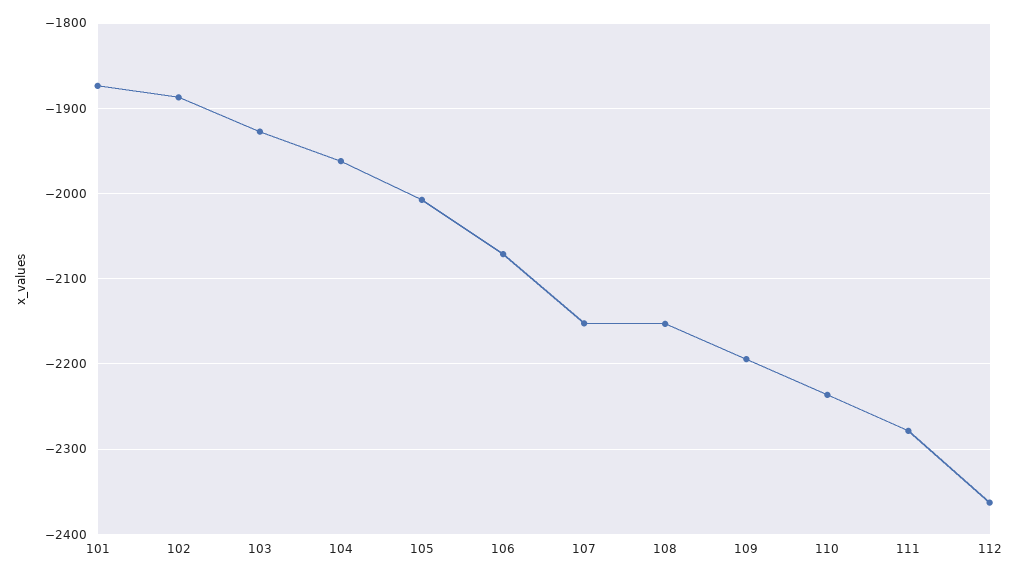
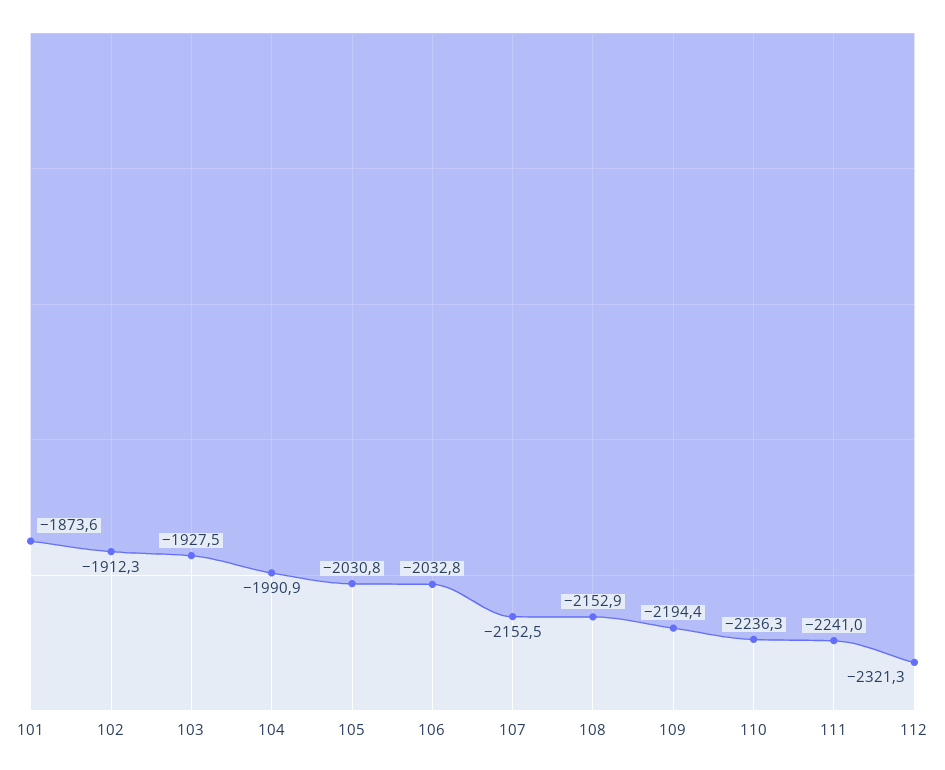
  {
    "101": -1873.6,
-   "102": -1890,
+   "102": -1912.3,
    "103": -1927.5,
-   "104": -1960,
+   "104": -1990.9,
-   "105": -2010,
+   "105": -2030.8,
-   "106": -2070,
+   "106": -2032.8,
    "107": -2152.5,
    "108": -2152.9,
    "109": -2194.4,
    "110": -2236.3,
-   "111": -2280,
+   "111": -2241,
-   "112": -2360
+   "112": -2321.3
  }

